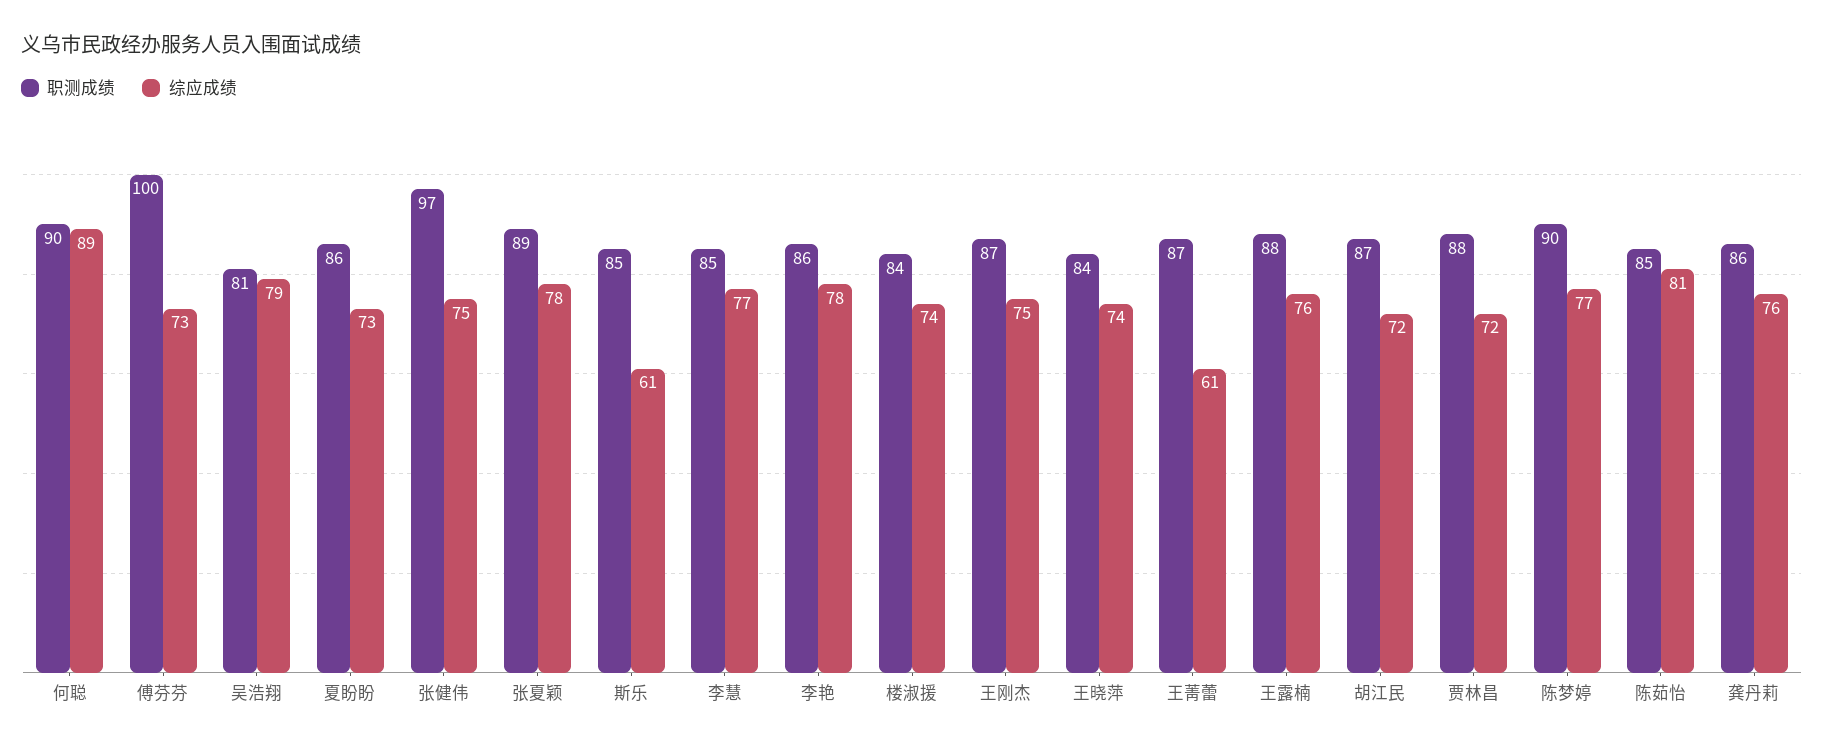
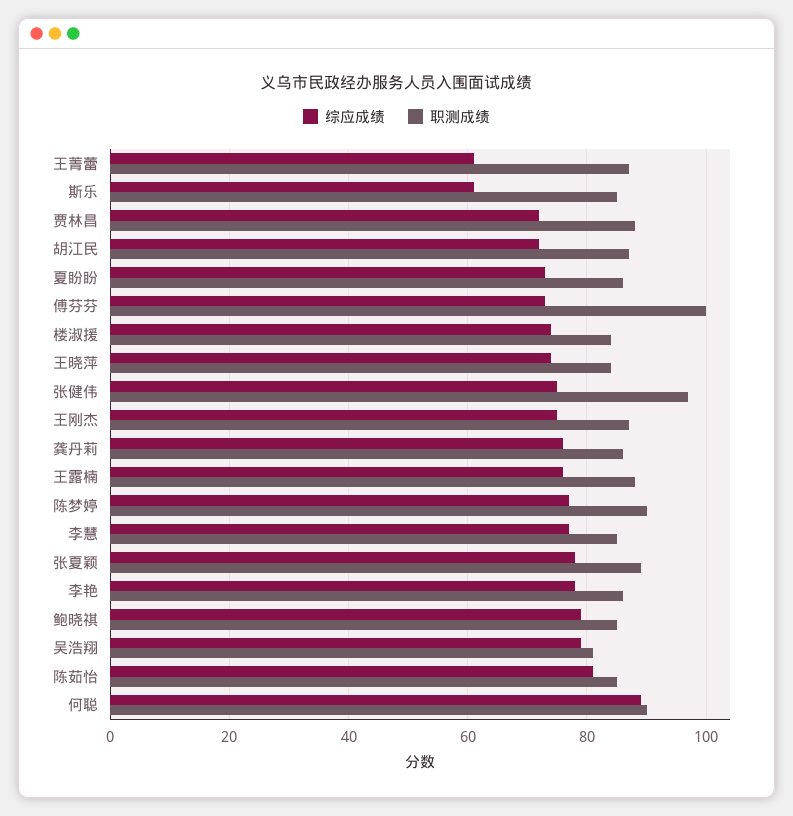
  {
    "职测成绩": {
      "何聪": 90,
      "傅芬芬": 100,
      "吴浩翔": 81,
      "夏盼盼": 86,
      "张健伟": 97,
      "张夏颖": 89,
      "斯乐": 85,
      "李慧": 85,
      "李艳": 86,
      "楼淑援": 84,
      "王刚杰": 87,
      "王晓萍": 84,
      "王菁蕾": 87,
      "王露楠": 88,
      "胡江民": 87,
      "贾林昌": 88,
      "陈梦婷": 90,
      "陈茹怡": 85,
-     "龚丹莉": 86
+     "龚丹莉": 86,
+     "鲍晓祺": 85
    },
    "综应成绩": {
      "何聪": 89,
      "傅芬芬": 73,
      "吴浩翔": 79,
      "夏盼盼": 73,
      "张健伟": 75,
      "张夏颖": 78,
      "斯乐": 61,
      "李慧": 77,
      "李艳": 78,
      "楼淑援": 74,
      "王刚杰": 75,
      "王晓萍": 74,
      "王菁蕾": 61,
      "王露楠": 76,
      "胡江民": 72,
      "贾林昌": 72,
      "陈梦婷": 77,
      "陈茹怡": 81,
-     "龚丹莉": 76
+     "龚丹莉": 76,
+     "鲍晓祺": 80
    }
  }

